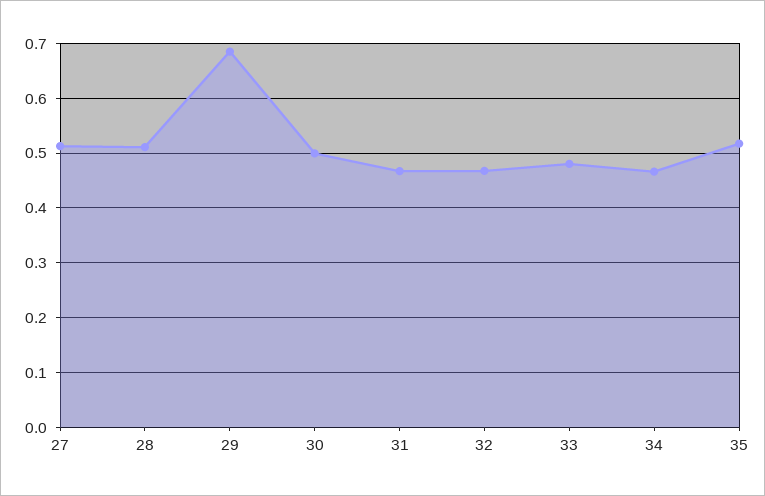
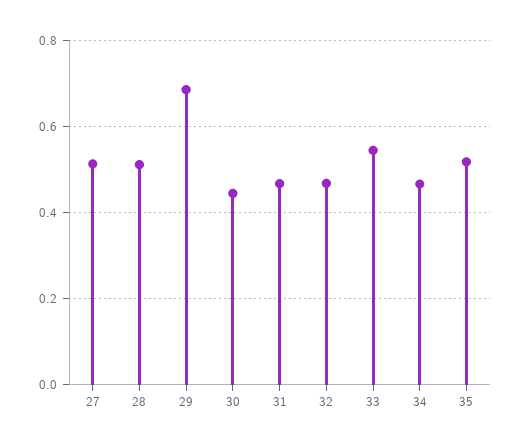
  {
    "27": 0.52,
    "28": 0.52,
    "29": 0.68,
-   "30": 0.5,
+   "30": 0.44,
    "31": 0.46,
    "32": 0.46,
-   "33": 0.48,
+   "33": 0.54,
    "34": 0.46,
    "35": 0.52
  }

